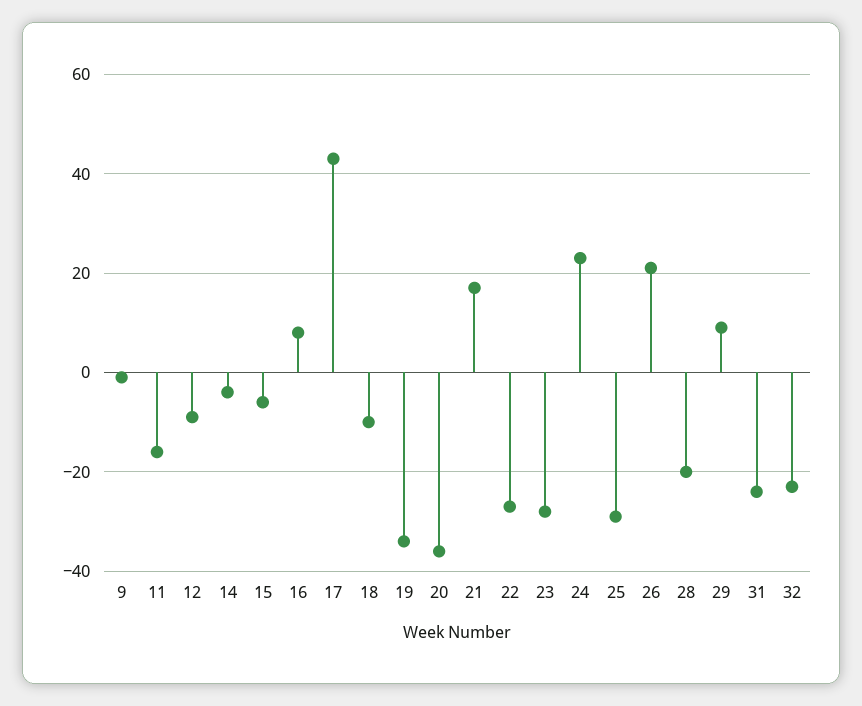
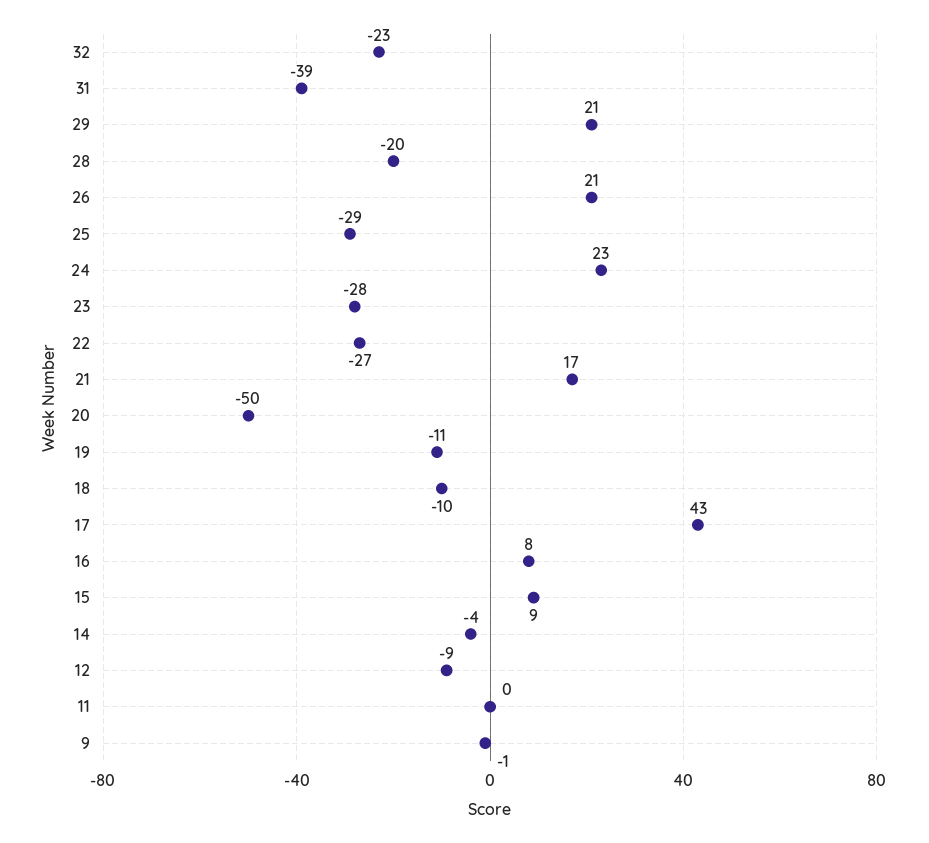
  {
    "9": -1,
-   "11": -15,
+   "11": 0,
    "12": -9,
    "14": -4,
-   "15": -5,
+   "15": 9,
    "16": 8,
    "17": 43,
    "18": -10,
-   "19": -35,
+   "19": -11,
-   "20": -35,
+   "20": -50,
    "21": 17,
    "22": -27,
    "23": -28,
    "24": 23,
    "25": -29,
    "26": 21,
    "28": -20,
-   "29": 10,
+   "29": 21,
-   "31": -25,
+   "31": -39,
    "32": -23
  }

